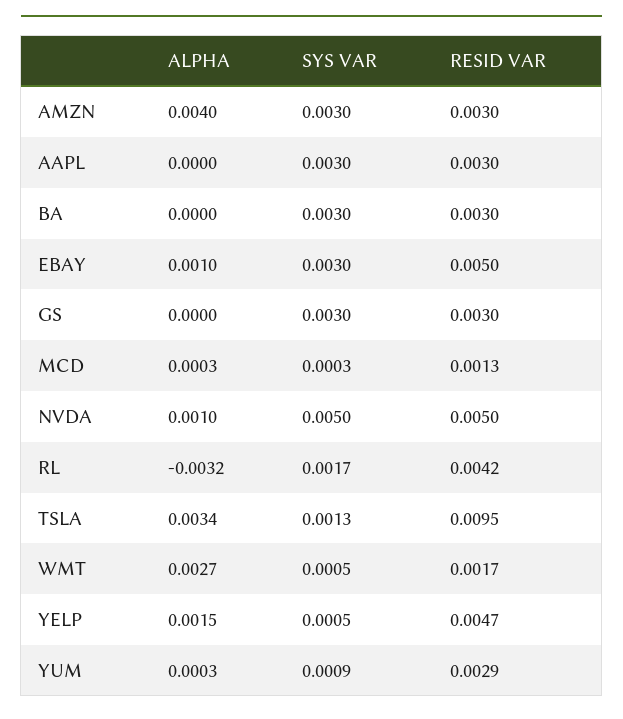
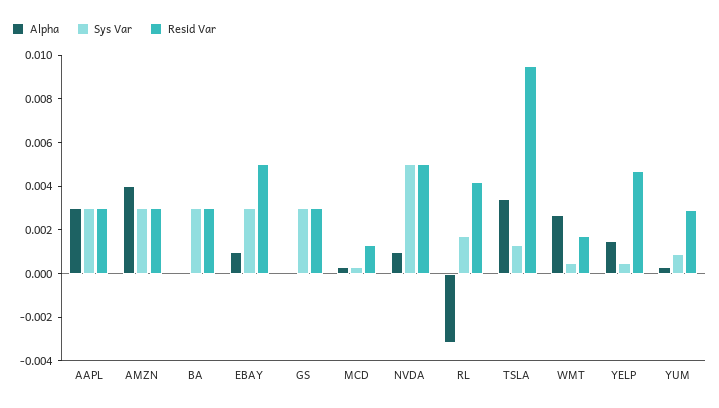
  {
    "ALPHA": {
      "AMZN": 0.004,
-     "AAPL": 0,
+     "AAPL": 0.003,
      "BA": 0,
      "EBAY": 0.001,
      "GS": 0,
      "MCD": 0.0003,
      "NVDA": 0.001,
      "RL": -0.0032,
      "TSLA": 0.0034,
      "WMT": 0.0027,
      "YELP": 0.0015,
      "YUM": 0.0003
    },
    "SYS VAR": {
      "AMZN": 0.003,
      "AAPL": 0.003,
      "BA": 0.003,
      "EBAY": 0.003,
      "GS": 0.003,
      "MCD": 0.0003,
      "NVDA": 0.005,
      "RL": 0.0017,
      "TSLA": 0.0013,
      "WMT": 0.0005,
      "YELP": 0.0005,
      "YUM": 0.0009
    },
    "RESID VAR": {
      "AMZN": 0.003,
      "AAPL": 0.003,
      "BA": 0.003,
      "EBAY": 0.005,
      "GS": 0.003,
      "MCD": 0.0013,
      "NVDA": 0.005,
      "RL": 0.0042,
      "TSLA": 0.0095,
      "WMT": 0.0017,
      "YELP": 0.0047,
      "YUM": 0.0029
    }
  }

